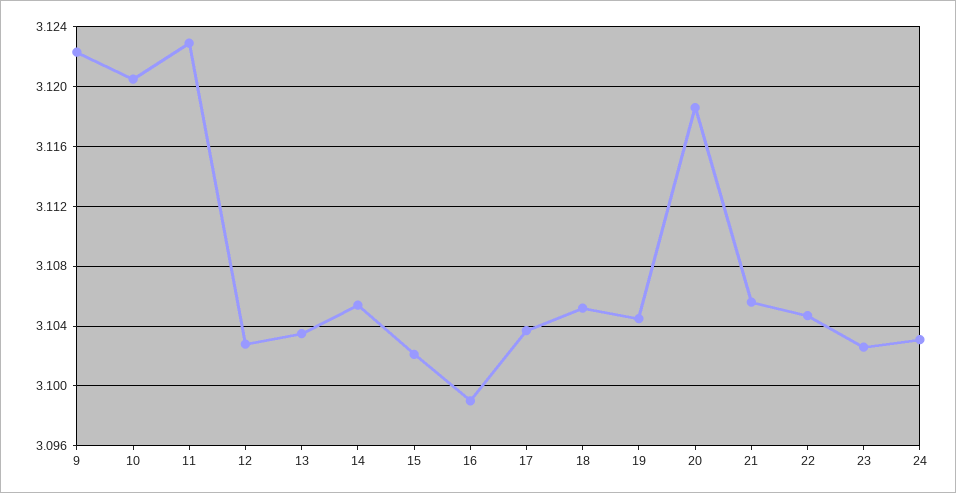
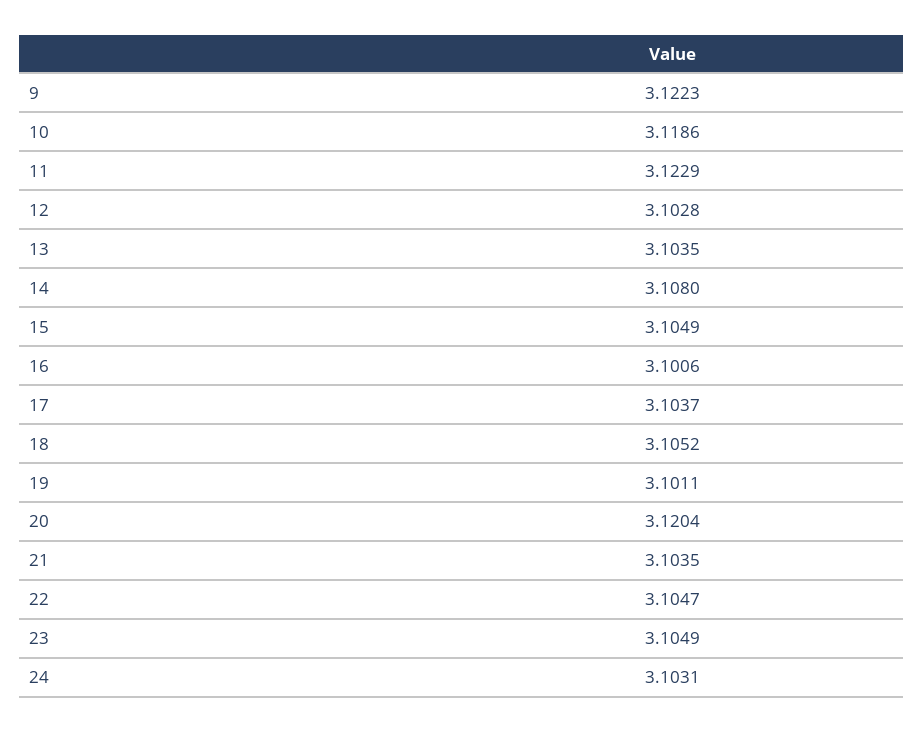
  {
    "9": 3.1223,
-   "10": 3.1205,
+   "10": 3.1186,
    "11": 3.1229,
    "12": 3.1028,
    "13": 3.1035,
-   "14": 3.1055,
+   "14": 3.108,
-   "15": 3.102,
+   "15": 3.1049,
-   "16": 3.099,
+   "16": 3.1006,
    "17": 3.1037,
    "18": 3.1052,
-   "19": 3.1045,
+   "19": 3.1011,
-   "20": 3.1185,
+   "20": 3.1204,
-   "21": 3.1055,
+   "21": 3.1035,
    "22": 3.1047,
-   "23": 3.1025,
+   "23": 3.1049,
    "24": 3.1031
  }

